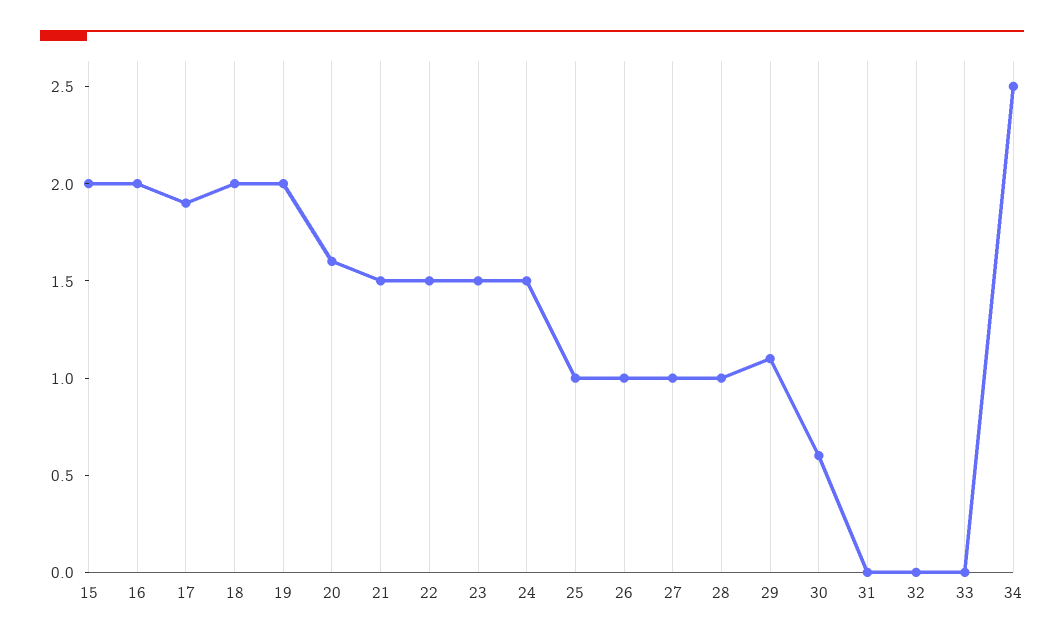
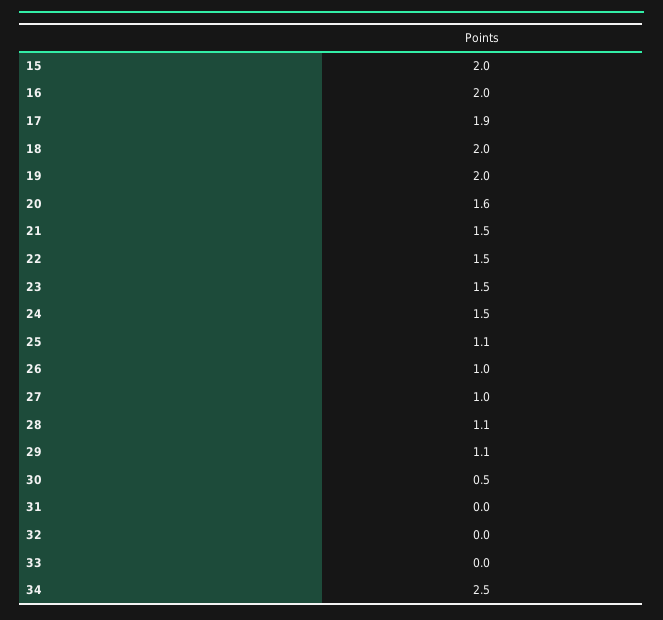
  {
    "15": 2,
    "16": 2,
    "17": 1.9,
    "18": 2,
    "19": 2,
    "20": 1.6,
    "21": 1.5,
    "22": 1.5,
    "23": 1.5,
    "24": 1.5,
-   "25": 1,
+   "25": 1.1,
    "26": 1,
    "27": 1,
-   "28": 1,
+   "28": 1.1,
    "29": 1.1,
-   "30": 0.6,
+   "30": 0.5,
    "31": 0,
    "32": 0,
    "33": 0,
    "34": 2.5
  }

